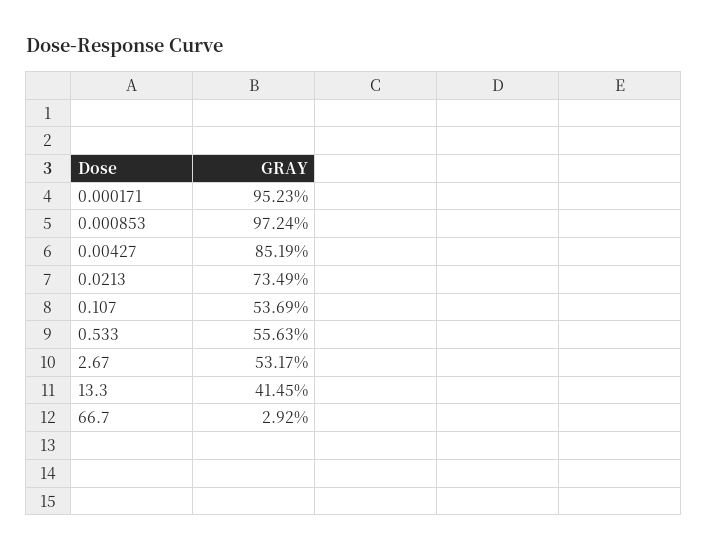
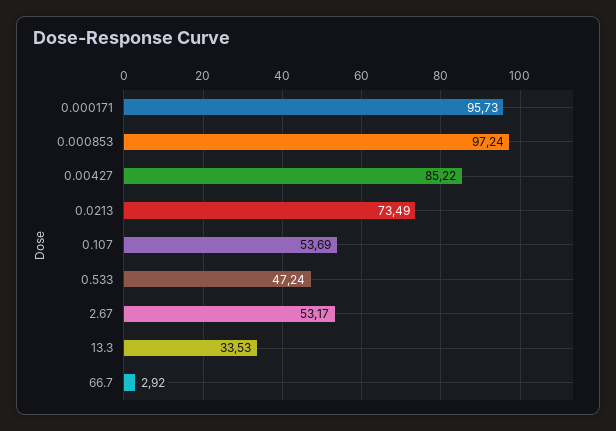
  {
-   "0.000171": 95.23,
+   "0.000171": 95.73,
    "0.000853": 97.24,
-   "0.00427": 85.19,
+   "0.00427": 85.22,
    "0.0213": 73.49,
    "0.107": 53.69,
-   "0.533": 55.63,
+   "0.533": 47.24,
    "2.67": 53.17,
-   "13.3": 41.45,
+   "13.3": 33.53,
    "66.7": 2.92
  }

